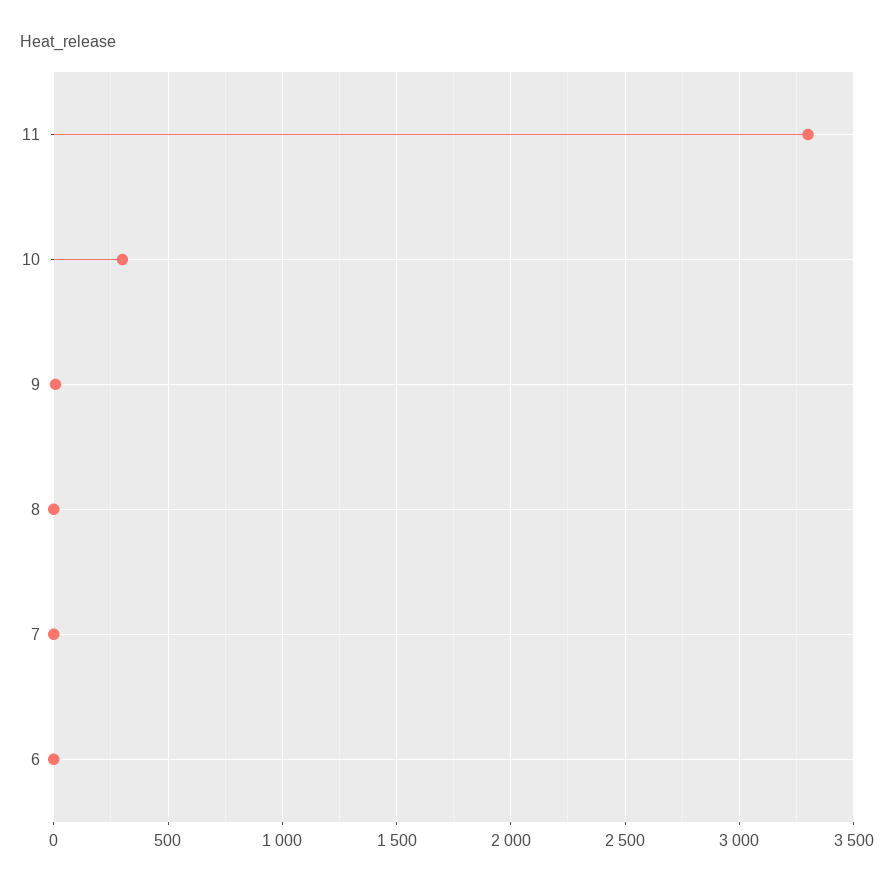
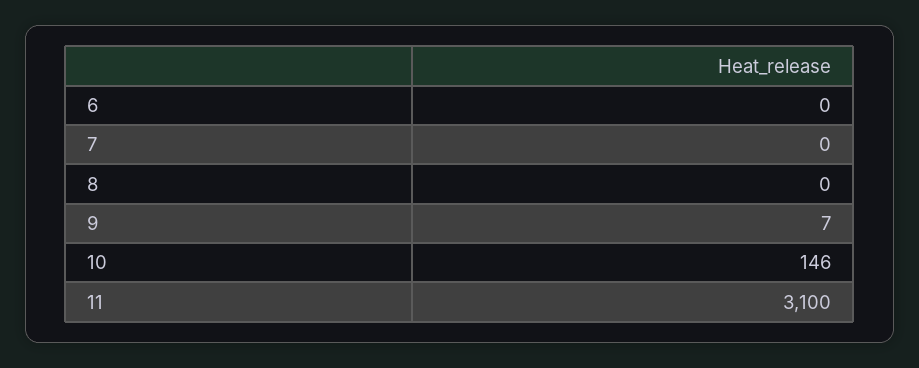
  {
-   "11": 3300,
+   "11": 3100,
-   "10": 300,
+   "10": 146,
    "9": 7,
    "8": 0,
    "7": 0,
    "6": 0
  }

